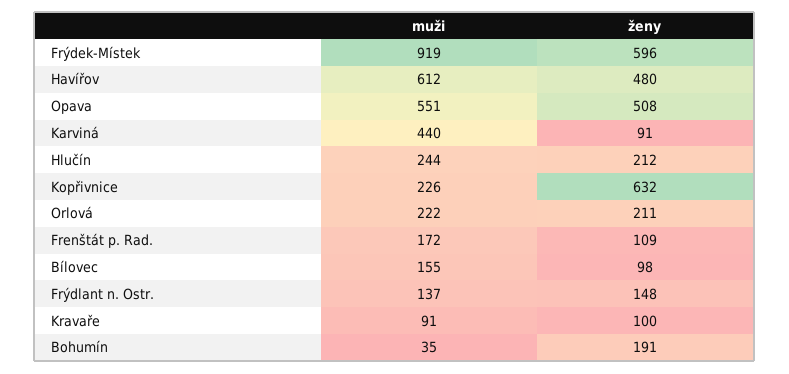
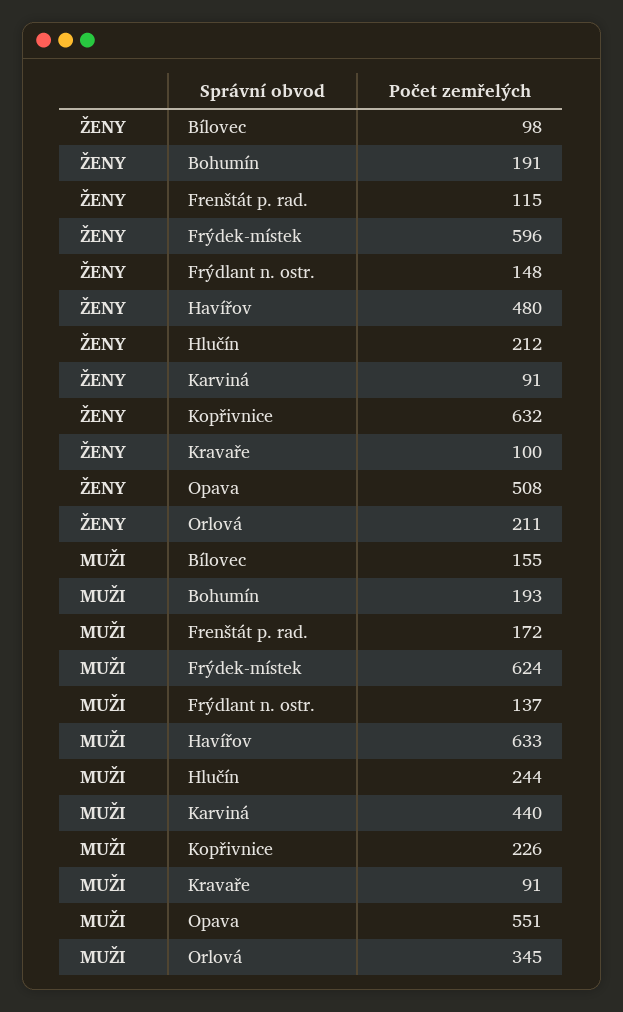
  {
    "muži": {
-     "Frýdek-Místek": 919,
+     "Frýdek-Místek": 624,
-     "Havířov": 612,
+     "Havířov": 633,
      "Opava": 551,
      "Karviná": 440,
      "Hlučín": 244,
      "Kopřivnice": 226,
-     "Orlová": 222,
+     "Orlová": 345,
      "Frenštát p. Rad.": 172,
      "Bílovec": 155,
      "Frýdlant n. Ostr.": 137,
      "Kravaře": 91,
-     "Bohumín": 35
+     "Bohumín": 193
    },
    "ženy": {
      "Frýdek-Místek": 596,
      "Havířov": 480,
      "Opava": 508,
      "Karviná": 91,
      "Hlučín": 212,
      "Kopřivnice": 632,
      "Orlová": 211,
-     "Frenštát p. Rad.": 109,
+     "Frenštát p. Rad.": 115,
      "Bílovec": 98,
      "Frýdlant n. Ostr.": 148,
      "Kravaře": 100,
      "Bohumín": 191
    }
  }

